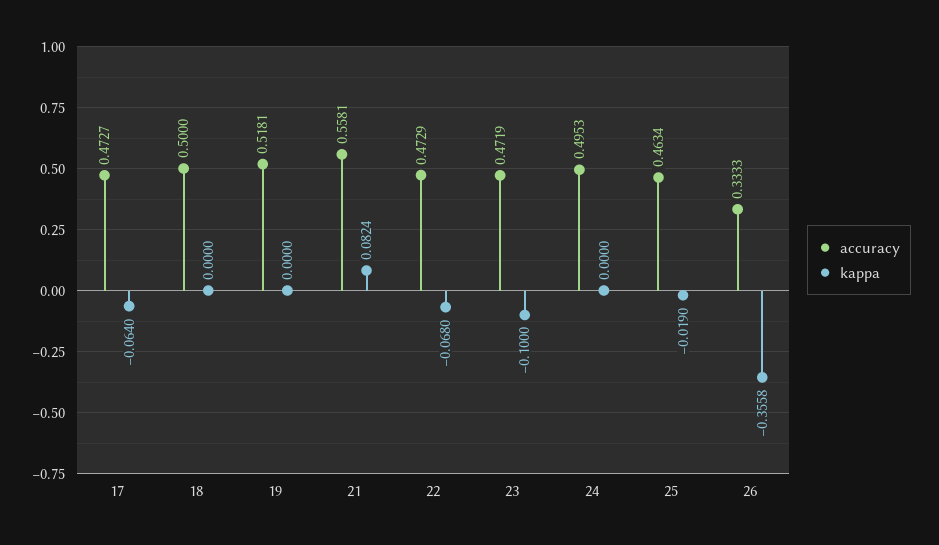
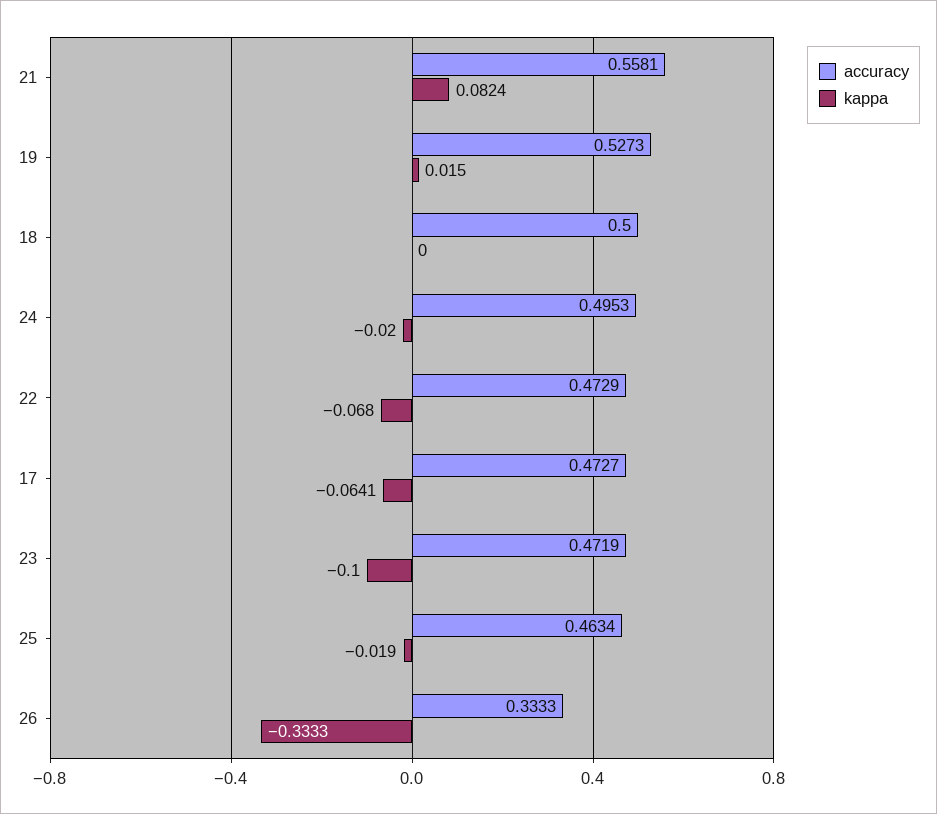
  {
    "accuracy": {
      "17": 0.4727,
      "18": 0.5,
-     "19": 0.5181,
+     "19": 0.5273,
      "21": 0.5581,
      "22": 0.4729,
      "23": 0.4719,
      "24": 0.4953,
      "25": 0.4634,
      "26": 0.3333
    },
    "kappa": {
-     "17": -0.064,
+     "17": -0.0641,
      "18": 0,
-     "19": 0,
+     "19": 0.015,
      "21": 0.0824,
      "22": -0.068,
      "23": -0.1,
-     "24": 0,
+     "24": -0.02,
      "25": -0.019,
-     "26": -0.3558
+     "26": -0.3333
    }
  }

